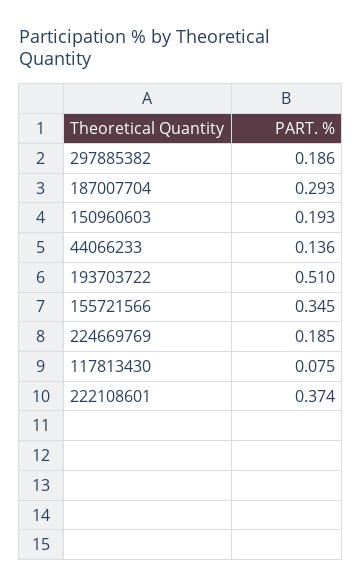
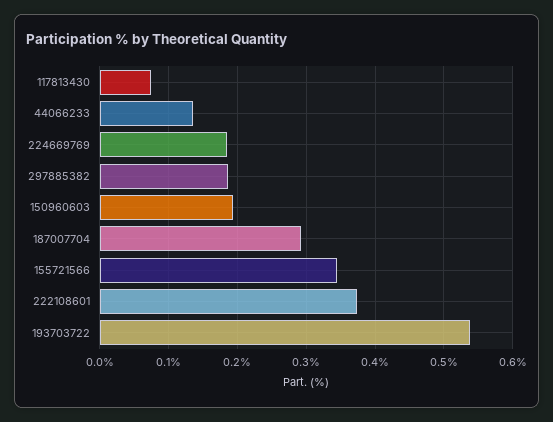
  {
    "297885382": 0.186,
    "187007704": 0.293,
    "150960603": 0.193,
    "44066233": 0.136,
-   "193703722": 0.51,
+   "193703722": 0.54,
    "155721566": 0.345,
    "224669769": 0.185,
    "117813430": 0.075,
    "222108601": 0.374
  }

